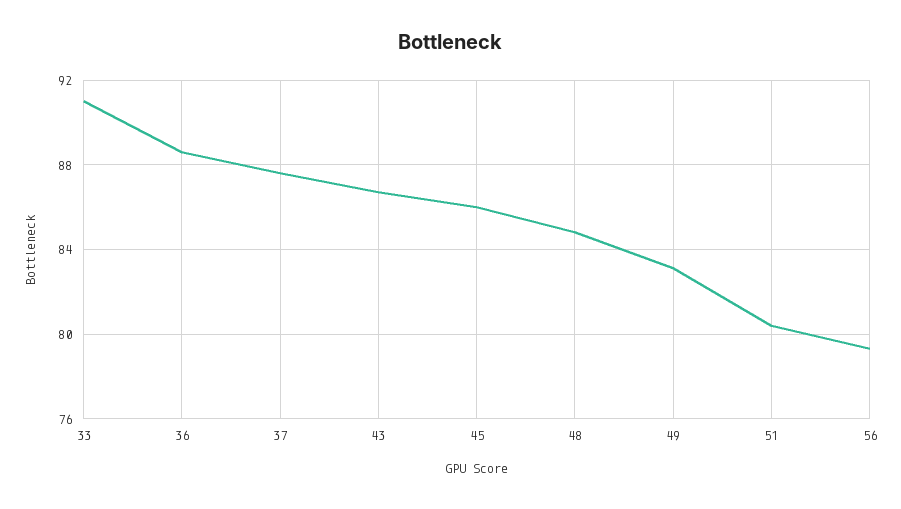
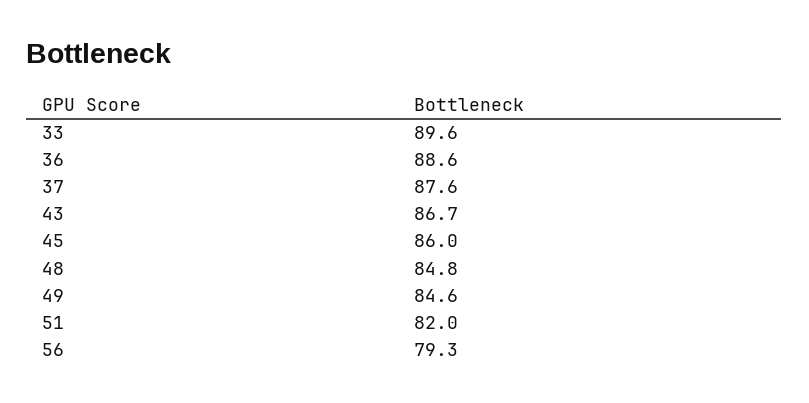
  {
-   "33": 91,
+   "33": 89.6,
    "36": 88.6,
    "37": 87.6,
    "43": 86.7,
    "45": 86,
    "48": 84.8,
-   "49": 83,
+   "49": 84.6,
-   "51": 80.5,
+   "51": 82,
    "56": 79.3
  }

